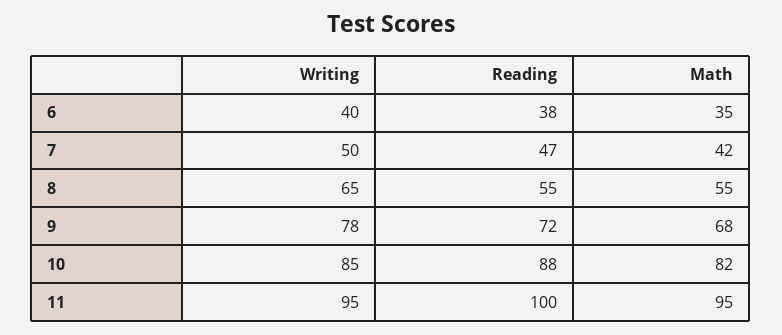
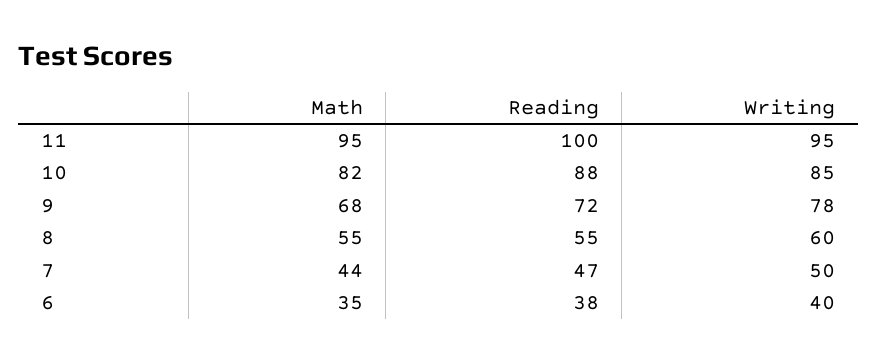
  {
    "Writing": {
      "6": 40,
      "7": 50,
-     "8": 65,
+     "8": 60,
      "9": 78,
      "10": 85,
      "11": 95
    },
    "Reading": {
      "6": 38,
      "7": 47,
      "8": 55,
      "9": 72,
      "10": 88,
      "11": 100
    },
    "Math": {
      "6": 35,
-     "7": 42,
+     "7": 44,
      "8": 55,
      "9": 68,
      "10": 82,
      "11": 95
    }
  }

